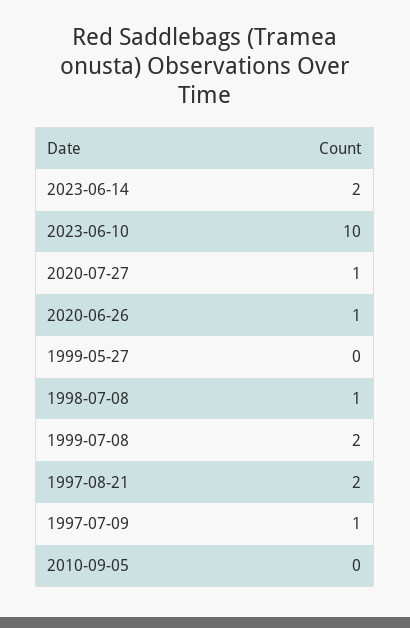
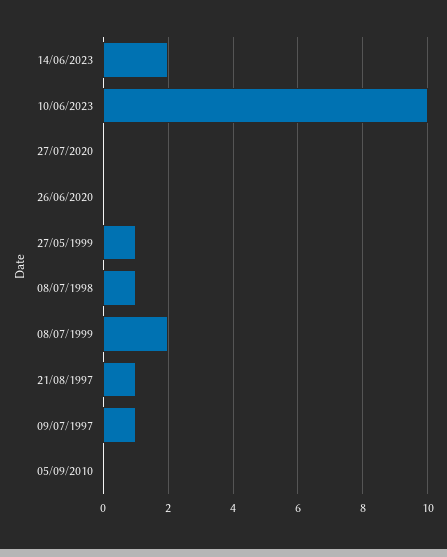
  {
    "2023-06-14": 2,
    "2023-06-10": 10,
-   "2020-07-27": 1,
+   "2020-07-27": 0,
-   "2020-06-26": 1,
+   "2020-06-26": 0,
-   "1999-05-27": 0,
+   "1999-05-27": 1,
    "1998-07-08": 1,
    "1999-07-08": 2,
-   "1997-08-21": 2,
+   "1997-08-21": 1,
    "1997-07-09": 1,
    "2010-09-05": 0
  }

